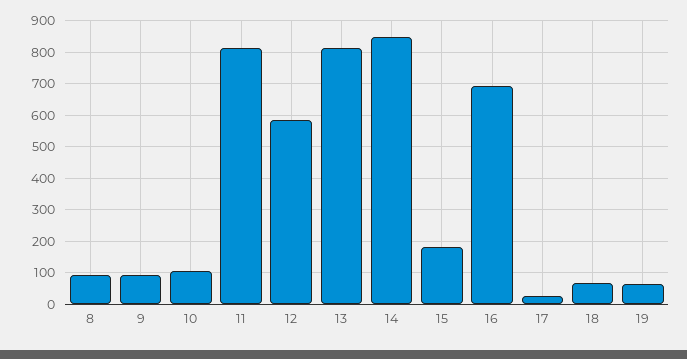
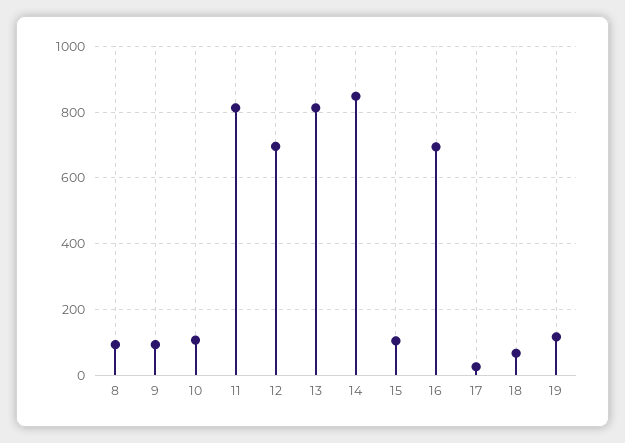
  {
    "8": 100,
    "9": 100,
    "10": 100,
    "11": 820,
-   "12": 580,
+   "12": 700,
    "13": 820,
    "14": 840,
-   "15": 180,
+   "15": 100,
    "16": 700,
    "17": 20,
    "18": 60,
-   "19": 60
+   "19": 120
  }

